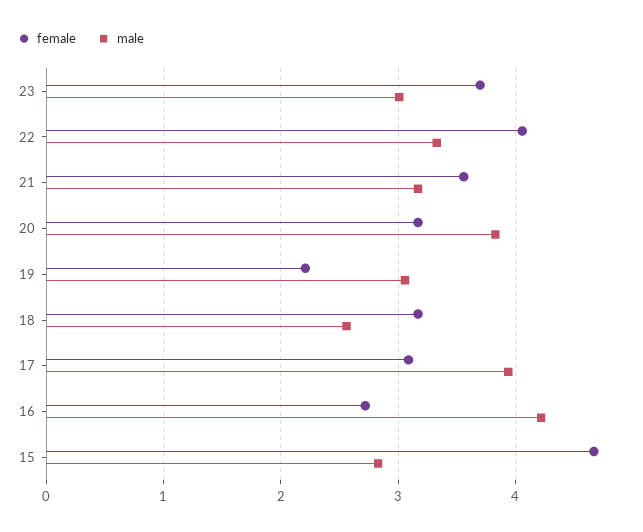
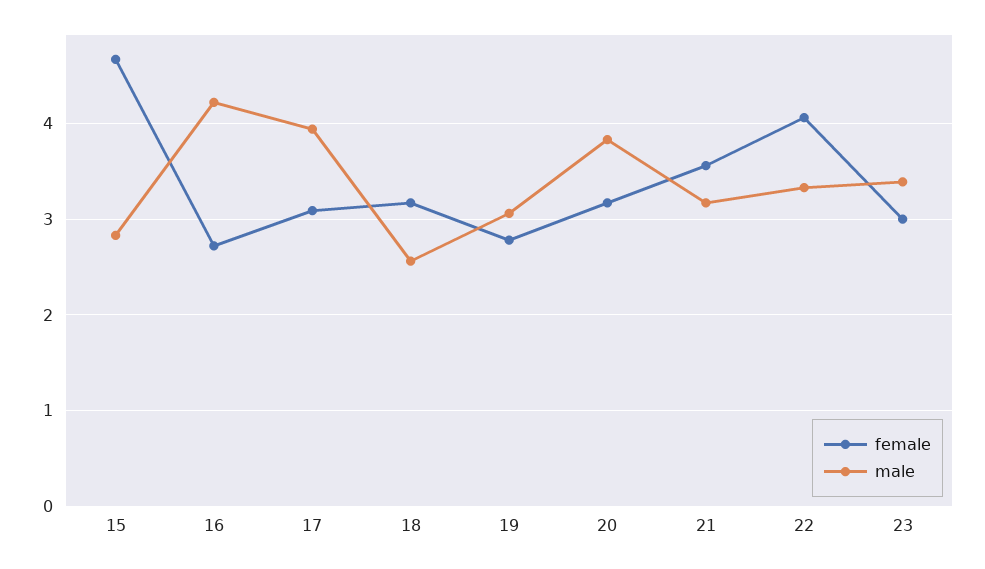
  {
    "female": {
-     "23": 3.7,
+     "23": 3,
      "22": 4.1,
      "21": 3.6,
      "20": 3.2,
-     "19": 2.2,
+     "19": 2.8,
      "18": 3.2,
      "17": 3.1,
      "16": 2.7,
      "15": 4.7
    },
    "male": {
-     "23": 3,
+     "23": 3.4,
      "22": 3.3,
      "21": 3.2,
      "20": 3.8,
      "19": 3.1,
      "18": 2.6,
      "17": 3.9,
      "16": 4.2,
      "15": 2.8
    }
  }

